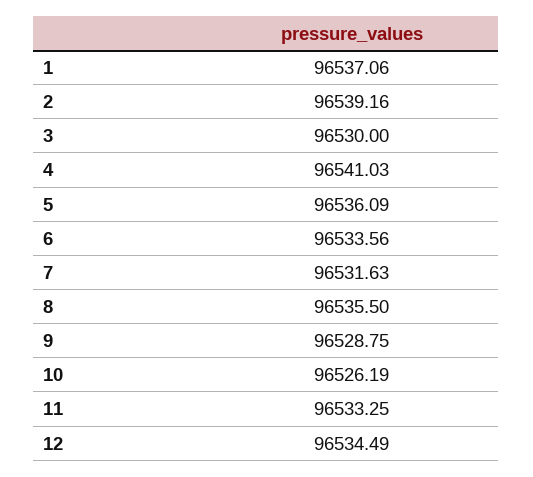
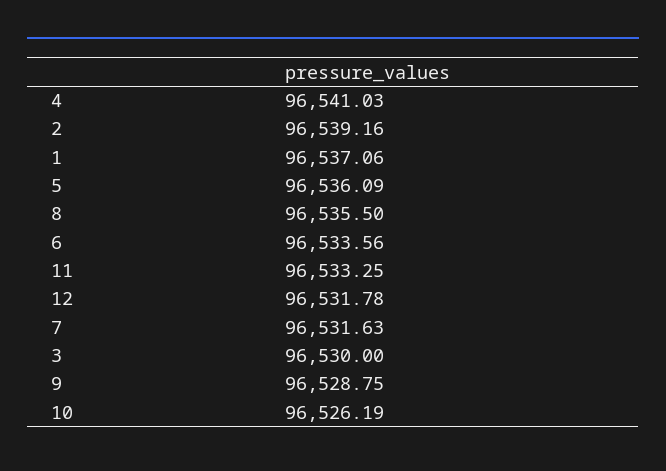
  {
    "1": 96537.06,
    "2": 96539.16,
    "3": 96530,
    "4": 96541.03,
    "5": 96536.09,
    "6": 96533.56,
    "7": 96531.63,
    "8": 96535.5,
    "9": 96528.75,
    "10": 96526.19,
    "11": 96533.25,
-   "12": 96534.49
+   "12": 96531.78
  }

